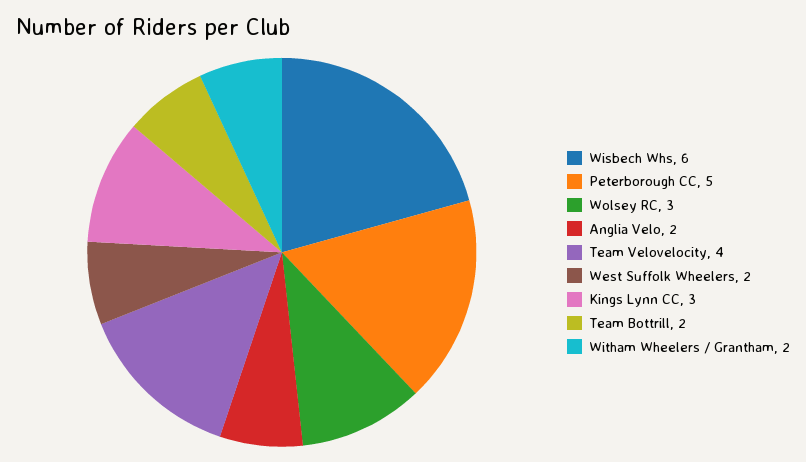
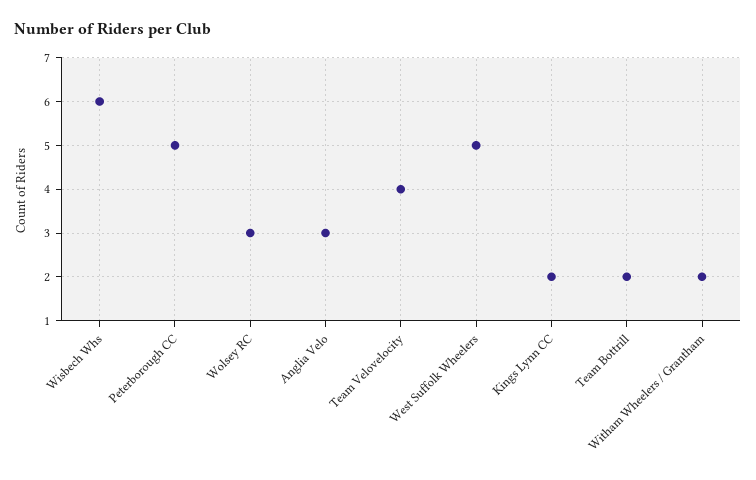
  {
    "Wisbech Whs": 6,
    "Peterborough CC": 5,
    "Wolsey RC": 3,
-   "Anglia Velo": 2,
+   "Anglia Velo": 3,
    "Team Velovelocity": 4,
-   "West Suffolk Wheelers": 2,
+   "West Suffolk Wheelers": 5,
-   "Kings Lynn CC": 3,
+   "Kings Lynn CC": 2,
    "Team Bottrill": 2,
    "Witham Wheelers / Grantham": 2
  }

